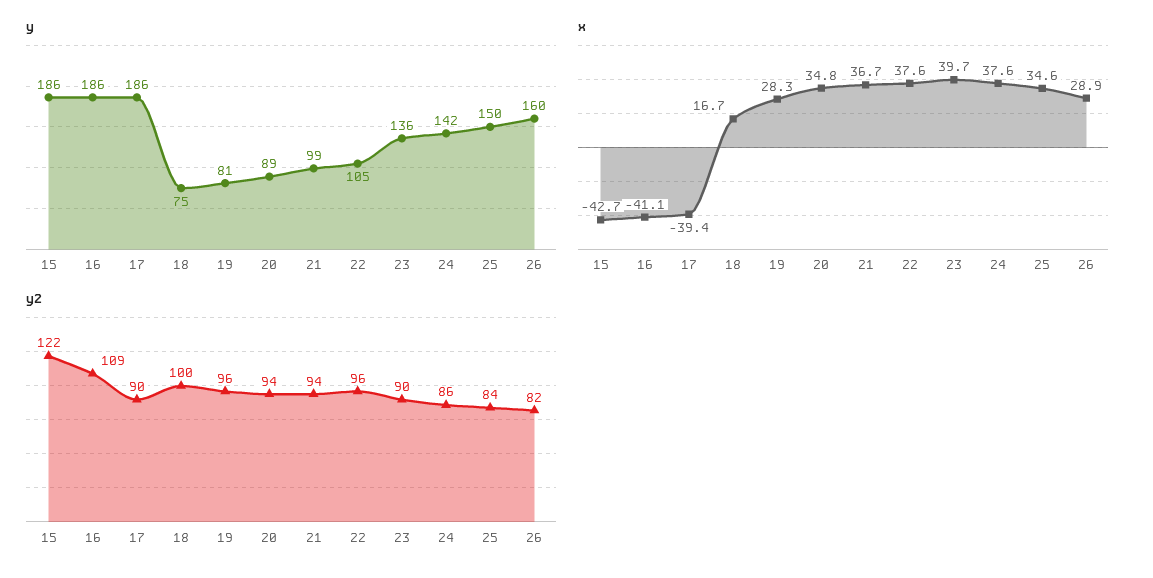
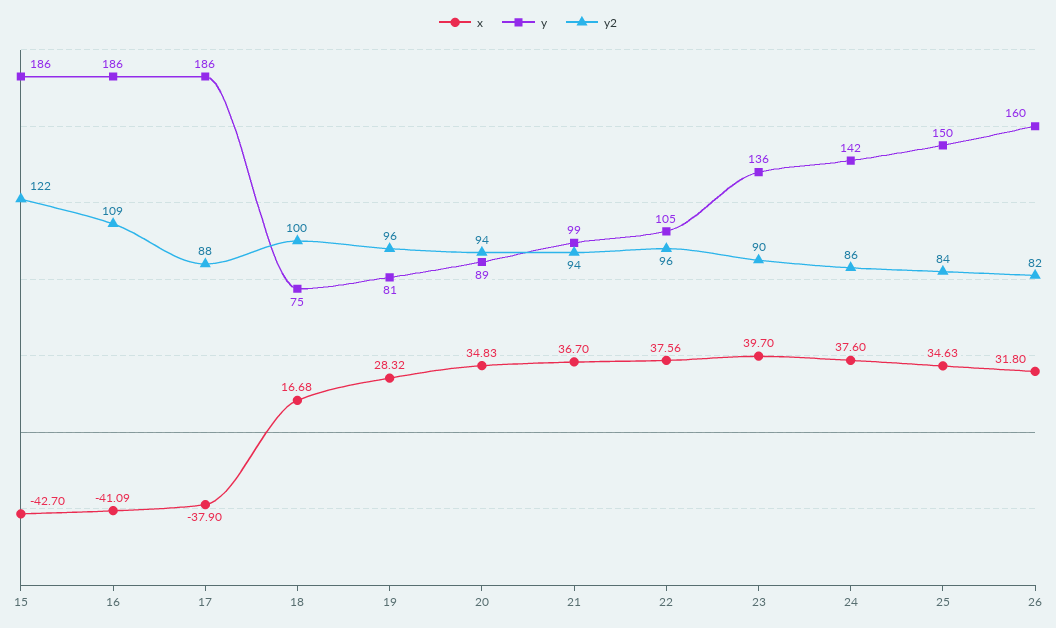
  {
    "y": {
      "15": 186,
      "16": 186,
      "17": 186,
      "18": 75,
      "19": 81,
      "20": 89,
      "21": 99,
      "22": 105,
      "23": 136,
      "24": 142,
      "25": 150,
      "26": 160
    },
    "x": {
      "15": -42.7,
      "16": -41.09,
-     "17": -39.4,
+     "17": -37.9,
      "18": 16.68,
      "19": 28.32,
      "20": 34.83,
      "21": 36.7,
      "22": 37.56,
      "23": 39.7,
      "24": 37.6,
      "25": 34.63,
-     "26": 28.9
+     "26": 31.8
    },
    "y2": {
      "15": 122,
      "16": 109,
-     "17": 90,
+     "17": 88,
      "18": 100,
      "19": 96,
      "20": 94,
      "21": 94,
      "22": 96,
      "23": 90,
      "24": 86,
      "25": 84,
      "26": 82
    }
  }

